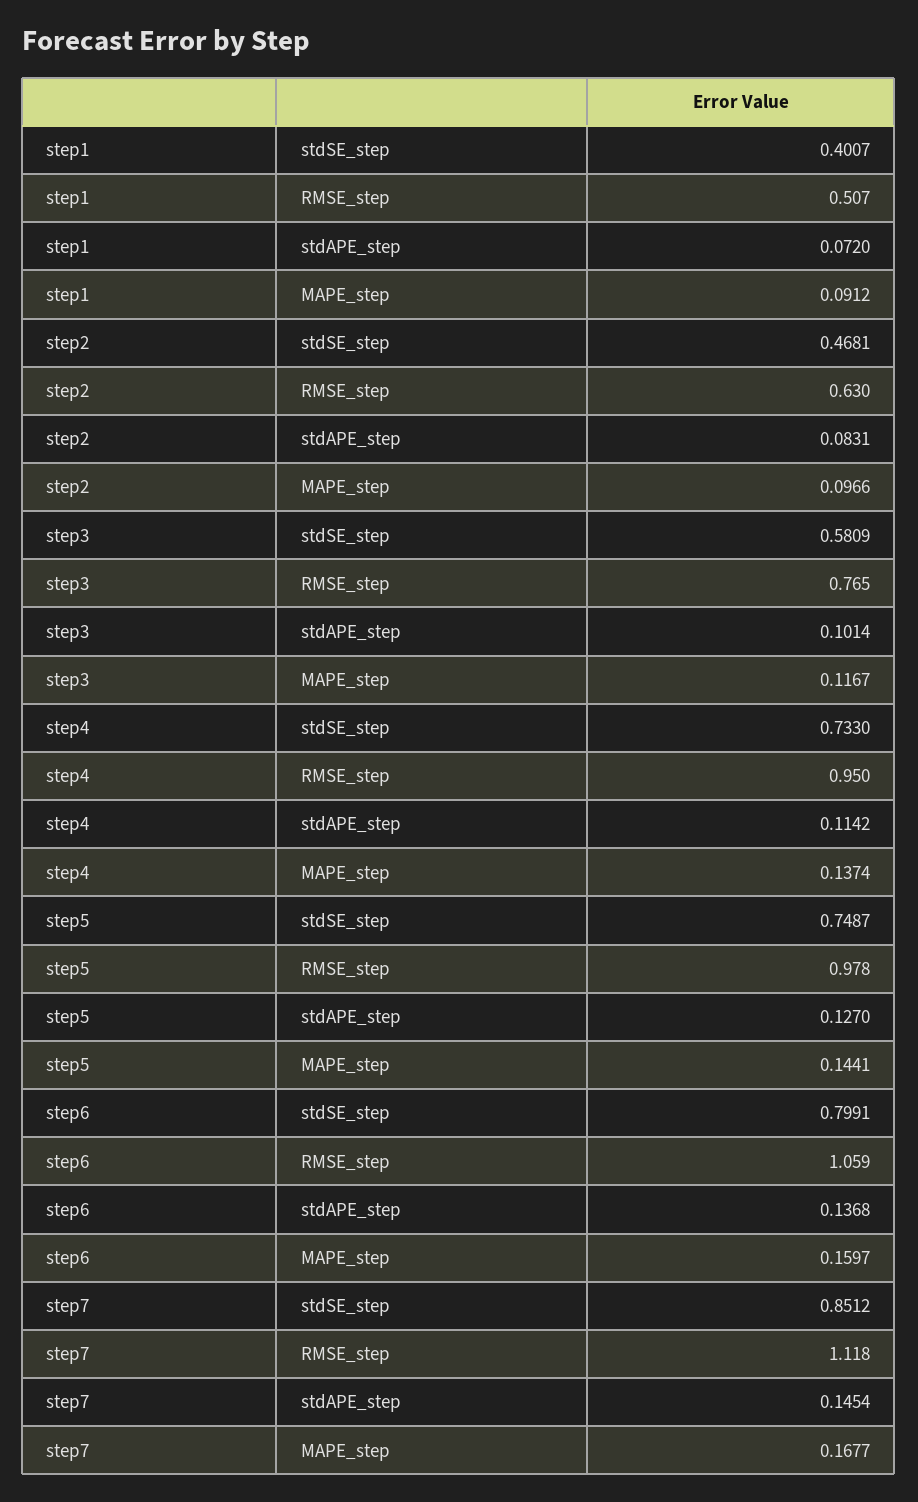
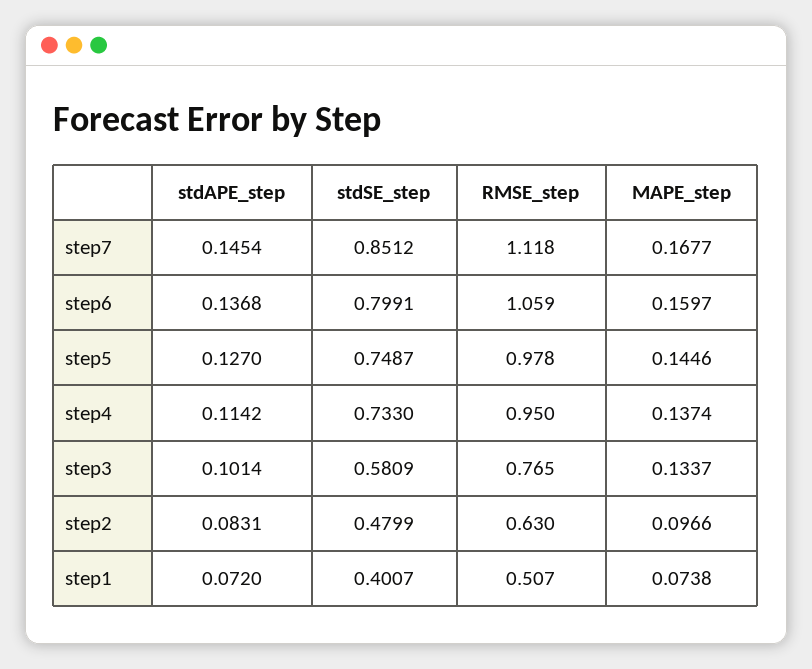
  {
    "step1": {
      "stdSE_step": 0.4007,
      "RMSE_step": 0.507,
      "stdAPE_step": 0.072,
-     "MAPE_step": 0.0912
+     "MAPE_step": 0.0738
    },
    "step2": {
-     "stdSE_step": 0.4681,
+     "stdSE_step": 0.4799,
      "RMSE_step": 0.63,
      "stdAPE_step": 0.0831,
      "MAPE_step": 0.0966
    },
    "step3": {
      "stdSE_step": 0.5809,
      "RMSE_step": 0.765,
      "stdAPE_step": 0.1014,
-     "MAPE_step": 0.1167
+     "MAPE_step": 0.1337
    },
    "step4": {
      "stdSE_step": 0.733,
      "RMSE_step": 0.95,
      "stdAPE_step": 0.1142,
      "MAPE_step": 0.1374
    },
    "step5": {
      "stdSE_step": 0.7487,
      "RMSE_step": 0.978,
      "stdAPE_step": 0.127,
-     "MAPE_step": 0.1441
+     "MAPE_step": 0.1446
    },
    "step6": {
      "stdSE_step": 0.7991,
      "RMSE_step": 1.059,
      "stdAPE_step": 0.1368,
      "MAPE_step": 0.1597
    },
    "step7": {
      "stdSE_step": 0.8512,
      "RMSE_step": 1.118,
      "stdAPE_step": 0.1454,
      "MAPE_step": 0.1677
    }
  }

